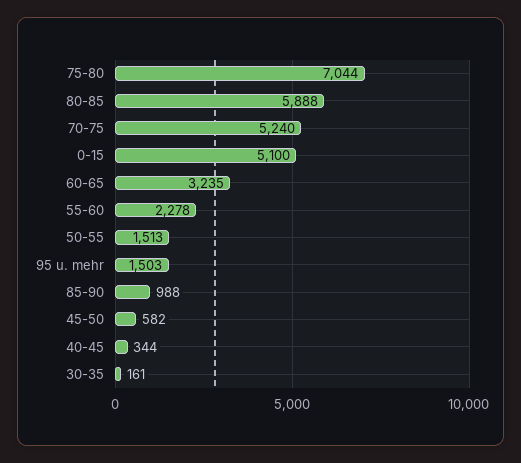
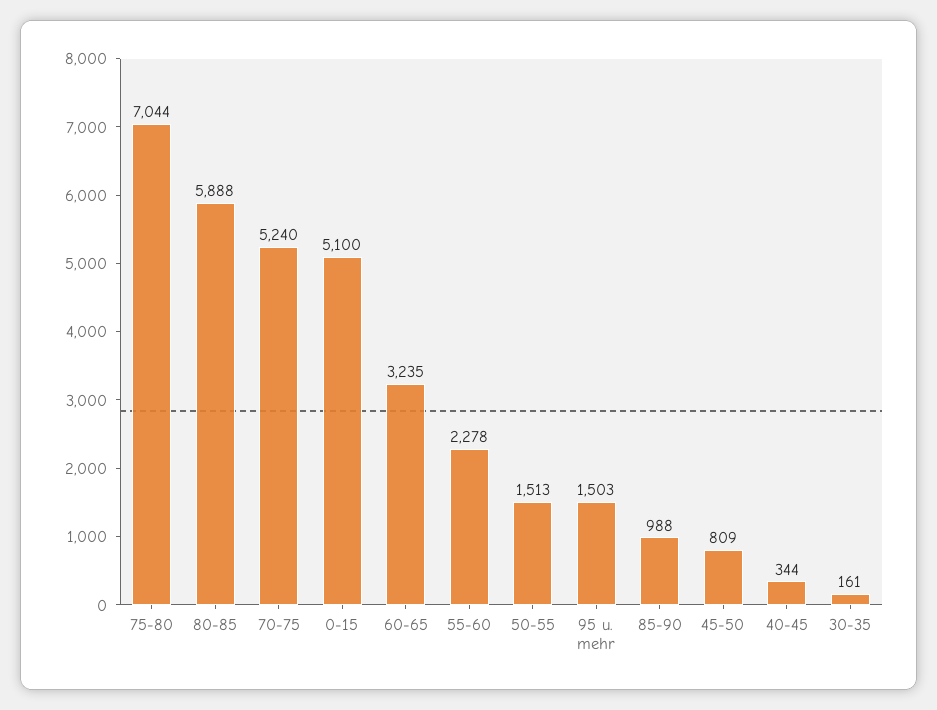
  {
    "75-80": 7044,
    "80-85": 5888,
    "70-75": 5240,
    "0-15": 5100,
    "60-65": 3235,
    "55-60": 2278,
    "50-55": 1513,
    "95 u. mehr": 1503,
    "85-90": 988,
-   "45-50": 582,
+   "45-50": 809,
    "40-45": 344,
    "30-35": 161
  }

